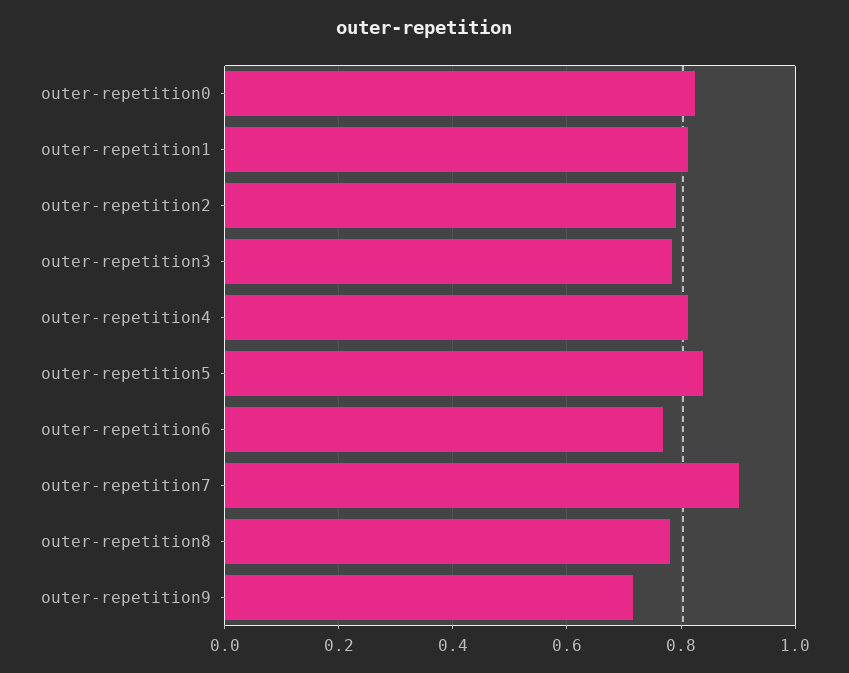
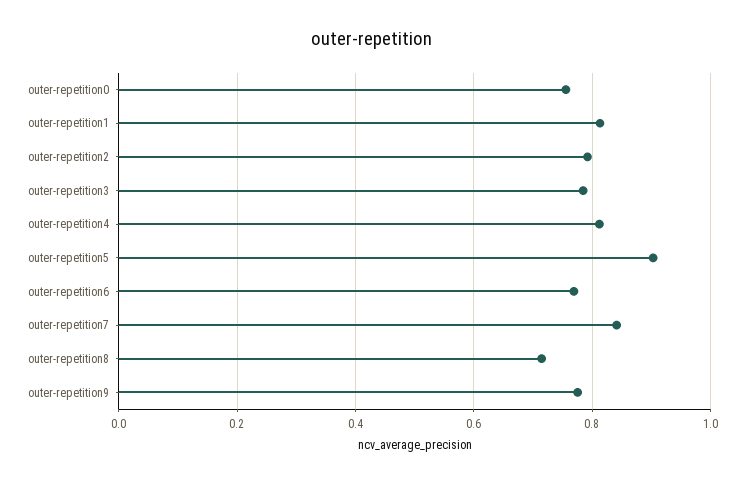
  {
-   "outer-repetition0": 0.82,
+   "outer-repetition0": 0.76,
    "outer-repetition1": 0.82,
    "outer-repetition2": 0.8,
    "outer-repetition3": 0.78,
    "outer-repetition4": 0.82,
-   "outer-repetition5": 0.84,
+   "outer-repetition5": 0.9,
    "outer-repetition6": 0.76,
-   "outer-repetition7": 0.9,
+   "outer-repetition7": 0.84,
-   "outer-repetition8": 0.78,
+   "outer-repetition8": 0.72,
-   "outer-repetition9": 0.72
+   "outer-repetition9": 0.78
  }

